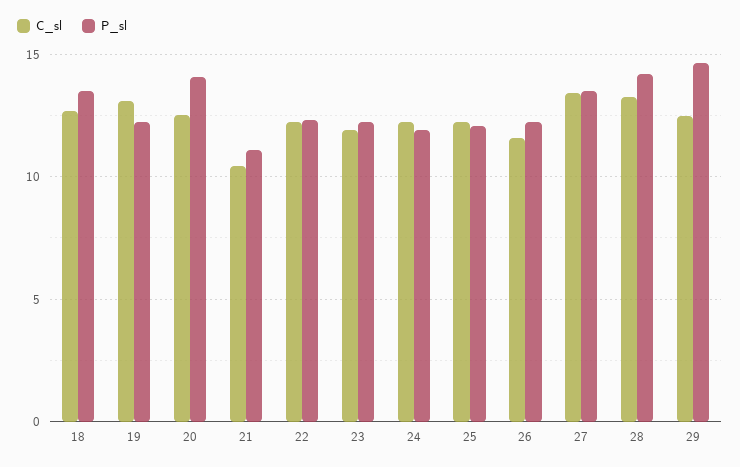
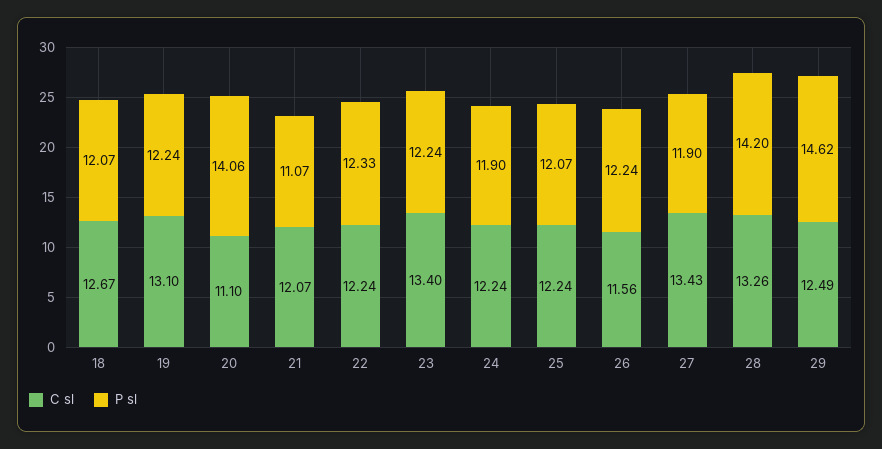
  {
    "C_sl": {
      "18": 12.67,
      "19": 13.1,
-     "20": 12.5,
+     "20": 11.1,
-     "21": 10.5,
+     "21": 12.07,
      "22": 12.24,
-     "23": 12,
+     "23": 13.4,
      "24": 12.24,
      "25": 12.24,
      "26": 11.56,
      "27": 13.43,
      "28": 13.26,
      "29": 12.49
    },
    "P_sl": {
-     "18": 13.5,
+     "18": 12.07,
      "19": 12.24,
      "20": 14.06,
      "21": 11.07,
      "22": 12.33,
      "23": 12.24,
      "24": 11.9,
      "25": 12.07,
      "26": 12.24,
-     "27": 13.5,
+     "27": 11.9,
      "28": 14.2,
      "29": 14.62
    }
  }

